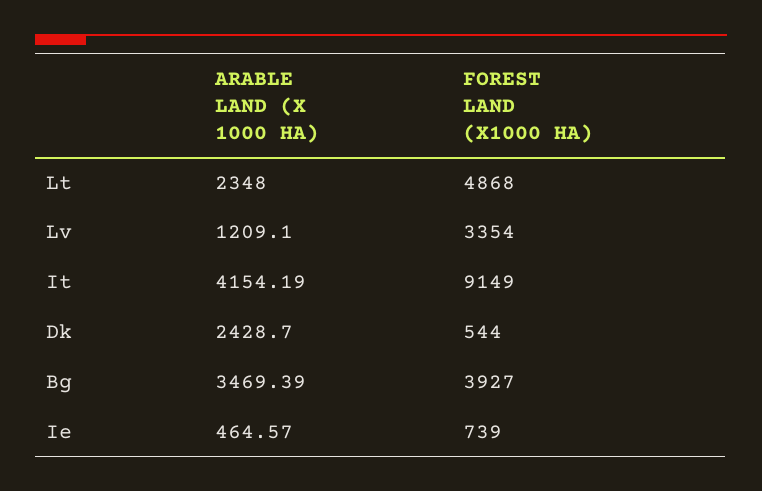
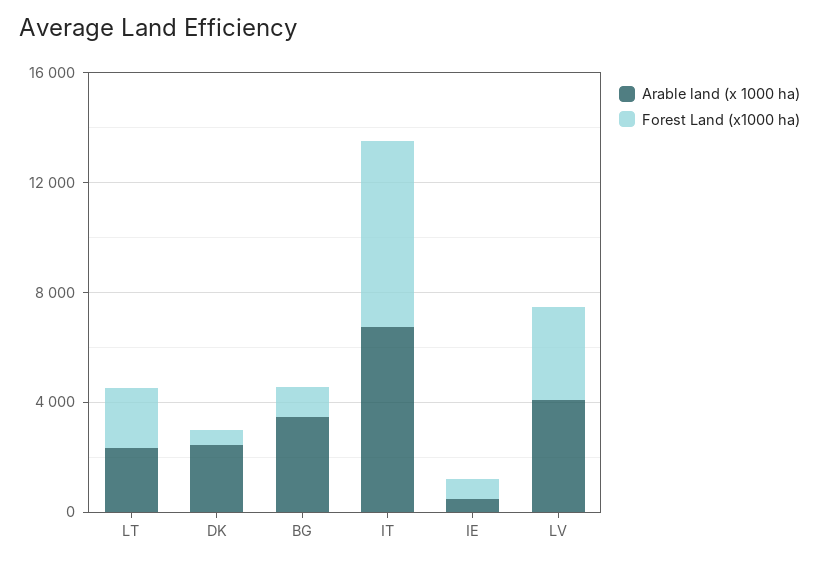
  {
    "ARABLE LAND (X 1000 HA)": {
      "Lt": 2348,
-     "Lv": 1209.1,
+     "Lv": 4000,
-     "It": 4154.19,
+     "It": 7000,
      "Dk": 2428.7,
      "Bg": 3469.39,
      "Ie": 464.57
    },
    "FOREST LAND (X1000 HA)": {
-     "Lt": 4868,
+     "Lt": 2000,
      "Lv": 3354,
-     "It": 9149,
+     "It": 7000,
      "Dk": 544,
-     "Bg": 3927,
+     "Bg": 1000,
      "Ie": 739
    }
  }

